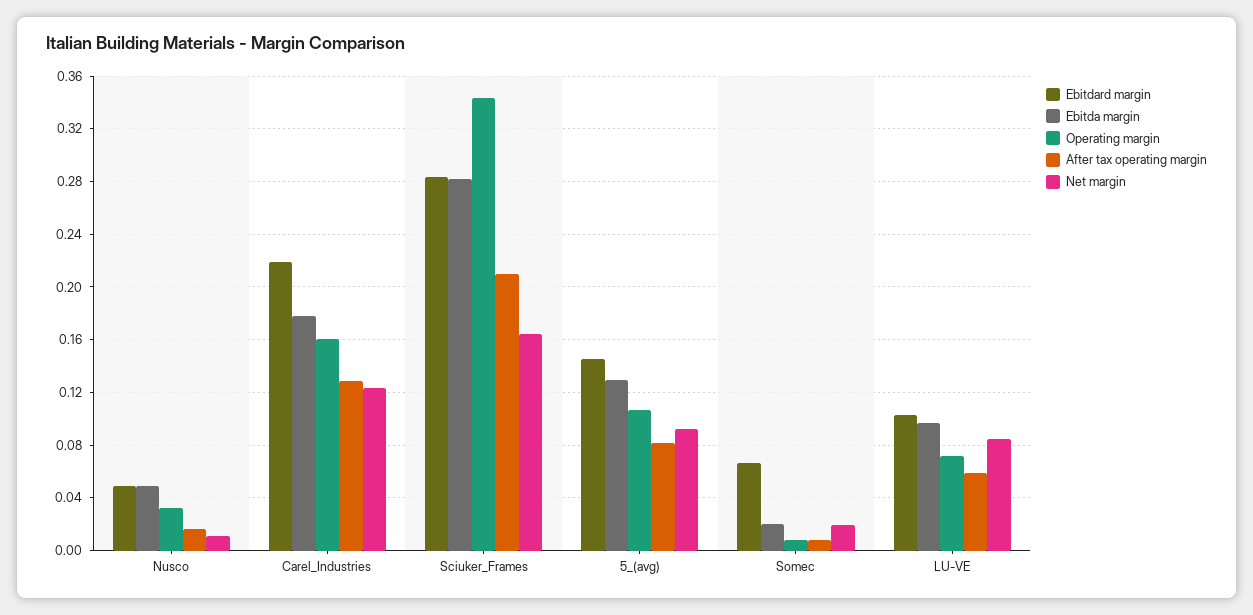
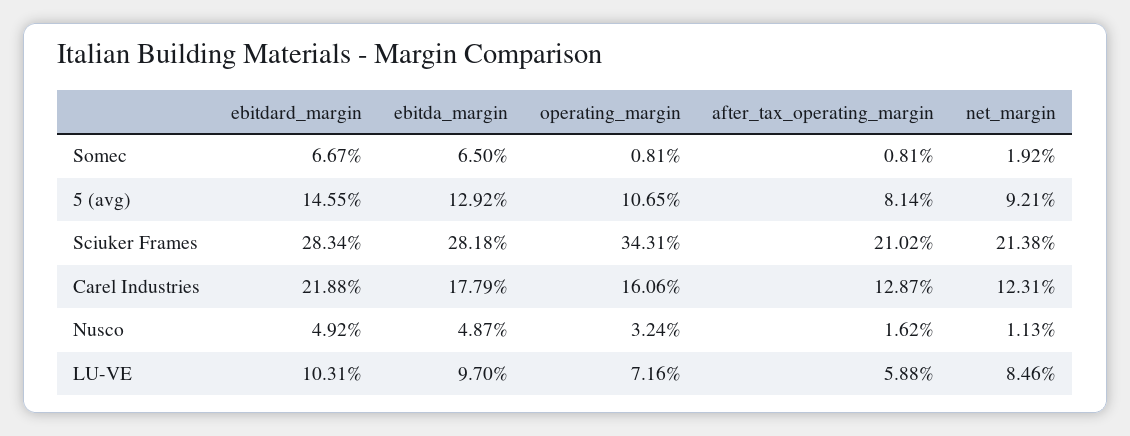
  {
    "Ebitdard margin": {
      "Nusco": 0.0492,
      "Carel_Industries": 0.2188,
      "Sciuker_Frames": 0.2834,
      "5_(avg)": 0.1455,
      "Somec": 0.0667,
      "LU-VE": 0.1031
    },
    "Ebitda margin": {
      "Nusco": 0.0487,
      "Carel_Industries": 0.1779,
      "Sciuker_Frames": 0.2818,
      "5_(avg)": 0.1292,
-     "Somec": 0.02,
+     "Somec": 0.065,
      "LU-VE": 0.097
    },
    "Operating margin": {
      "Nusco": 0.0324,
      "Carel_Industries": 0.1606,
      "Sciuker_Frames": 0.3431,
      "5_(avg)": 0.1065,
      "Somec": 0.0081,
      "LU-VE": 0.0716
    },
    "After tax operating margin": {
      "Nusco": 0.0162,
      "Carel_Industries": 0.1287,
      "Sciuker_Frames": 0.2102,
      "5_(avg)": 0.0814,
      "Somec": 0.0081,
      "LU-VE": 0.0588
    },
    "Net margin": {
      "Nusco": 0.0113,
      "Carel_Industries": 0.1231,
-     "Sciuker_Frames": 0.165,
+     "Sciuker_Frames": 0.2138,
      "5_(avg)": 0.0921,
      "Somec": 0.0192,
      "LU-VE": 0.0846
    }
  }

